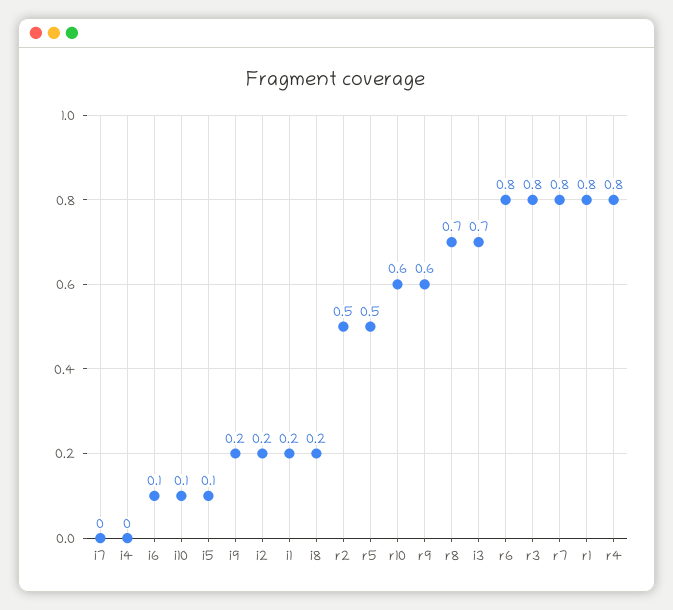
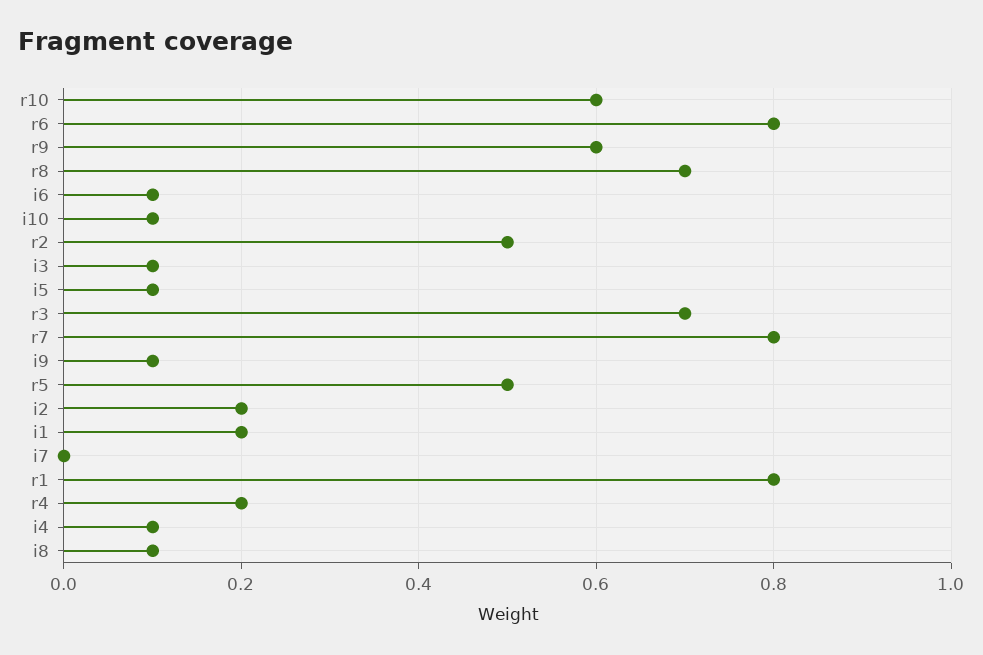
  {
    "i7": 0,
-   "i4": 0,
+   "i4": 0.1,
    "i6": 0.1,
    "i10": 0.1,
    "i5": 0.1,
-   "i9": 0.2,
+   "i9": 0.1,
    "i2": 0.2,
    "i1": 0.2,
-   "i8": 0.2,
+   "i8": 0.1,
    "r2": 0.5,
    "r5": 0.5,
    "r10": 0.6,
    "r9": 0.6,
    "r8": 0.7,
-   "i3": 0.7,
+   "i3": 0.1,
    "r6": 0.8,
-   "r3": 0.8,
+   "r3": 0.7,
    "r7": 0.8,
    "r1": 0.8,
-   "r4": 0.8
+   "r4": 0.2
  }

